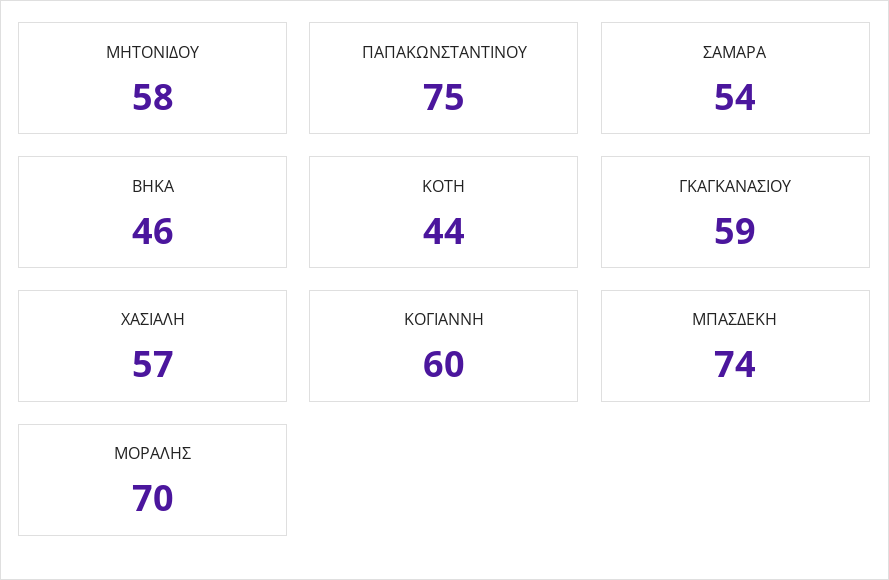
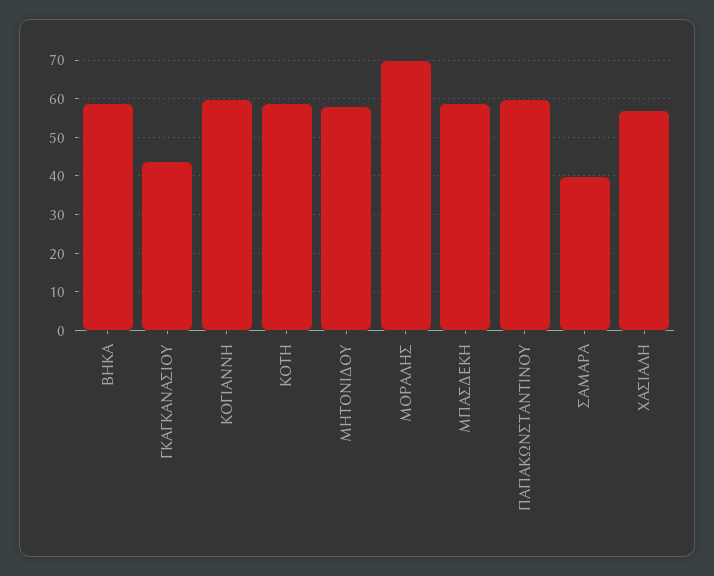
  {
    "ΜΗΤΟΝΙΔΟΥ": 58,
-   "ΠΑΠΑΚΩΝΣΤΑΝΤΙΝΟΥ": 75,
+   "ΠΑΠΑΚΩΝΣΤΑΝΤΙΝΟΥ": 60,
-   "ΣΑΜΑΡΑ": 54,
+   "ΣΑΜΑΡΑ": 40,
-   "ΒΗΚΑ": 46,
+   "ΒΗΚΑ": 60,
-   "ΚΟΤΗ": 44,
+   "ΚΟΤΗ": 60,
-   "ΓΚΑΓΚΑΝΑΣΙΟΥ": 59,
+   "ΓΚΑΓΚΑΝΑΣΙΟΥ": 45,
    "ΧΑΣΙΑΛΗ": 57,
    "ΚΟΓΙΑΝΝΗ": 60,
-   "ΜΠΑΣΔΕΚΗ": 74,
+   "ΜΠΑΣΔΕΚΗ": 60,
    "ΜΟΡΑΛΗΣ": 70
  }

